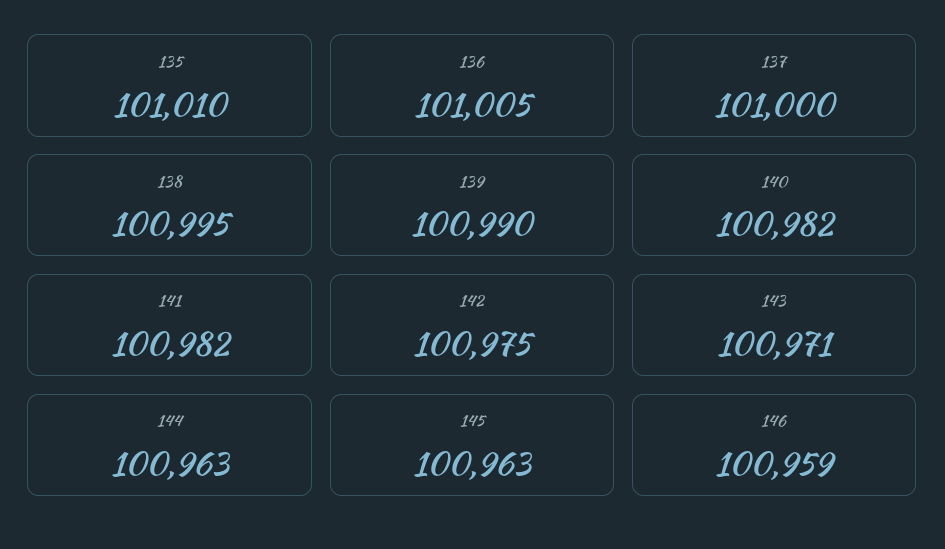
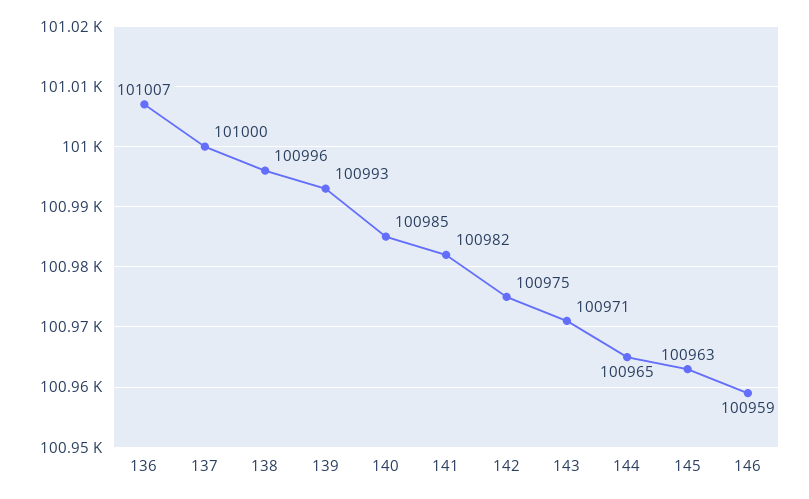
  {
-   "135": 101010,
-   "136": 101005,
+   "136": 101007,
    "137": 101000,
-   "138": 100995,
+   "138": 100996,
-   "139": 100990,
+   "139": 100993,
-   "140": 100982,
+   "140": 100985,
    "141": 100982,
    "142": 100975,
    "143": 100971,
-   "144": 100963,
+   "144": 100965,
    "145": 100963,
    "146": 100959
  }

